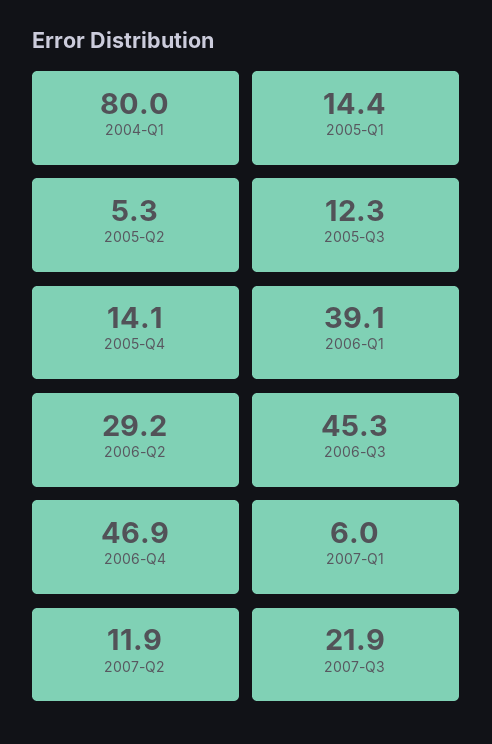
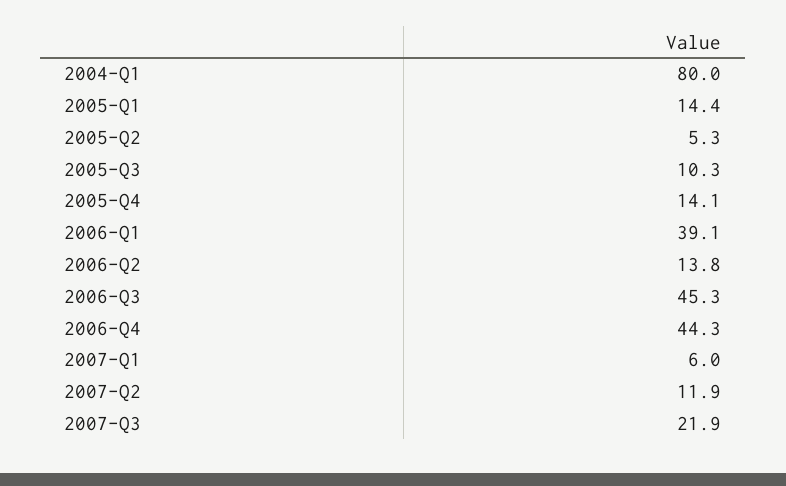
  {
    "2004-Q1": 80,
    "2005-Q1": 14.4,
    "2005-Q2": 5.3,
-   "2005-Q3": 12.3,
+   "2005-Q3": 10.3,
    "2005-Q4": 14.1,
    "2006-Q1": 39.1,
-   "2006-Q2": 29.2,
+   "2006-Q2": 13.8,
    "2006-Q3": 45.3,
-   "2006-Q4": 46.9,
+   "2006-Q4": 44.3,
    "2007-Q1": 6,
    "2007-Q2": 11.9,
    "2007-Q3": 21.9
  }

